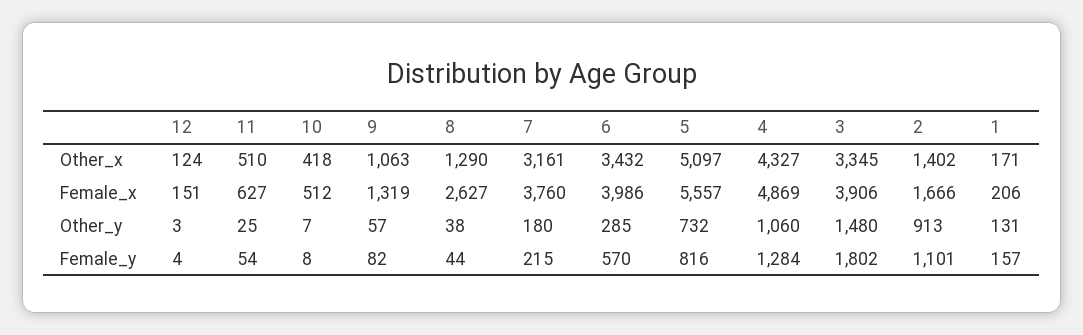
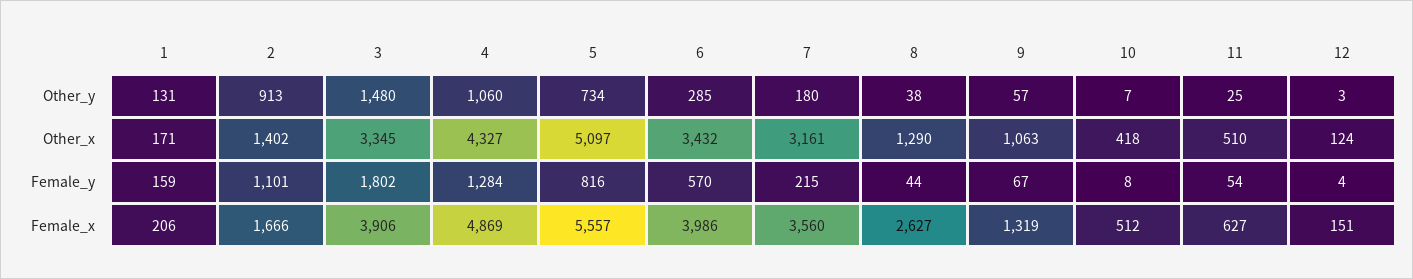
  {
    "12": {
      "Other_x": 124,
      "Female_x": 151,
      "Other_y": 3,
      "Female_y": 4
    },
    "11": {
      "Other_x": 510,
      "Female_x": 627,
      "Other_y": 25,
      "Female_y": 54
    },
    "10": {
      "Other_x": 418,
      "Female_x": 512,
      "Other_y": 7,
      "Female_y": 8
    },
    "9": {
      "Other_x": 1063,
      "Female_x": 1319,
      "Other_y": 57,
-     "Female_y": 82
+     "Female_y": 67
    },
    "8": {
      "Other_x": 1290,
      "Female_x": 2627,
      "Other_y": 38,
      "Female_y": 44
    },
    "7": {
      "Other_x": 3161,
-     "Female_x": 3760,
+     "Female_x": 3560,
      "Other_y": 180,
      "Female_y": 215
    },
    "6": {
      "Other_x": 3432,
      "Female_x": 3986,
      "Other_y": 285,
      "Female_y": 570
    },
    "5": {
      "Other_x": 5097,
      "Female_x": 5557,
-     "Other_y": 732,
+     "Other_y": 734,
      "Female_y": 816
    },
    "4": {
      "Other_x": 4327,
      "Female_x": 4869,
      "Other_y": 1060,
      "Female_y": 1284
    },
    "3": {
      "Other_x": 3345,
      "Female_x": 3906,
      "Other_y": 1480,
      "Female_y": 1802
    },
    "2": {
      "Other_x": 1402,
      "Female_x": 1666,
      "Other_y": 913,
      "Female_y": 1101
    },
    "1": {
      "Other_x": 171,
      "Female_x": 206,
      "Other_y": 131,
-     "Female_y": 157
+     "Female_y": 159
    }
  }

